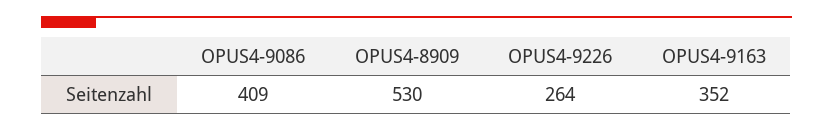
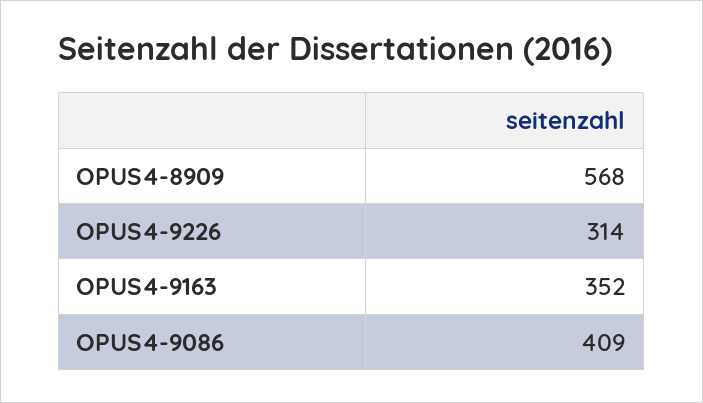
  {
    "OPUS4-9086": 409,
-   "OPUS4-8909": 530,
+   "OPUS4-8909": 568,
-   "OPUS4-9226": 264,
+   "OPUS4-9226": 314,
    "OPUS4-9163": 352
  }

